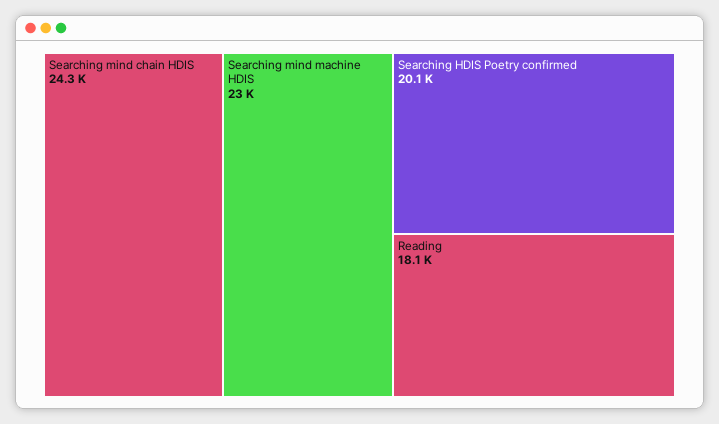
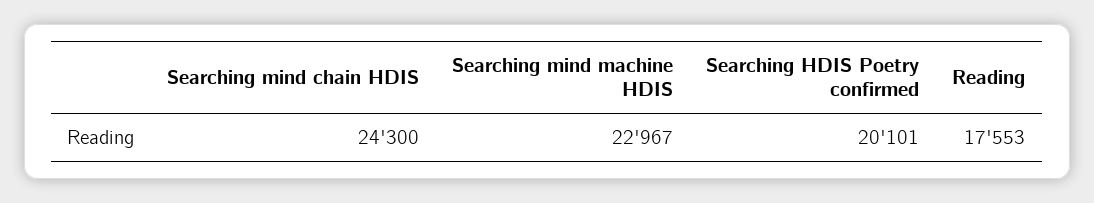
  {
    "Searching mind chain HDIS": 24300,
    "Searching mind machine HDIS": 22967,
    "Searching HDIS Poetry confirmed": 20101,
-   "Reading": 18100
+   "Reading": 17553
  }

